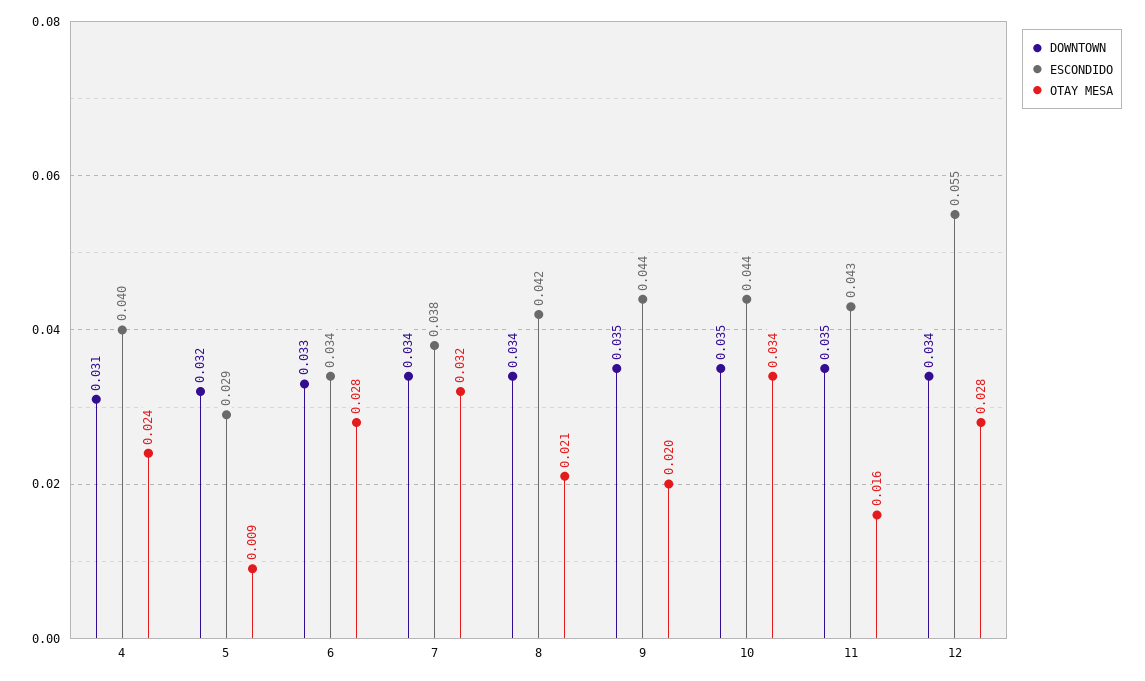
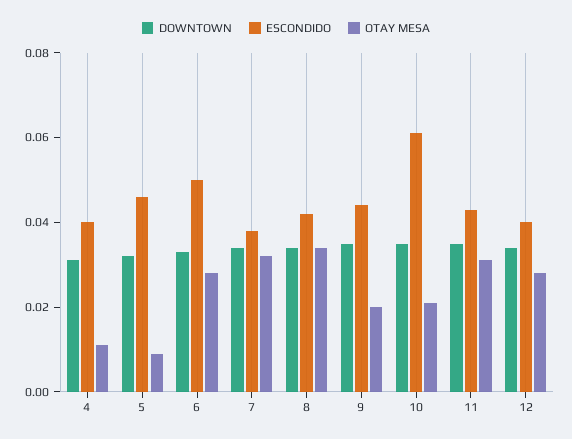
  {
    "DOWNTOWN": {
      "4": 0.031,
      "5": 0.032,
      "6": 0.033,
      "7": 0.034,
      "8": 0.034,
      "9": 0.035,
      "10": 0.035,
      "11": 0.035,
      "12": 0.034
    },
    "ESCONDIDO": {
      "4": 0.04,
-     "5": 0.029,
+     "5": 0.045,
-     "6": 0.034,
+     "6": 0.05,
      "7": 0.038,
      "8": 0.042,
      "9": 0.044,
-     "10": 0.044,
+     "10": 0.06,
      "11": 0.043,
-     "12": 0.055
+     "12": 0.04
    },
    "OTAY MESA": {
-     "4": 0.024,
+     "4": 0.01,
      "5": 0.009,
      "6": 0.028,
      "7": 0.032,
-     "8": 0.021,
+     "8": 0.035,
      "9": 0.02,
-     "10": 0.034,
+     "10": 0.02,
-     "11": 0.016,
+     "11": 0.03,
      "12": 0.028
    }
  }

